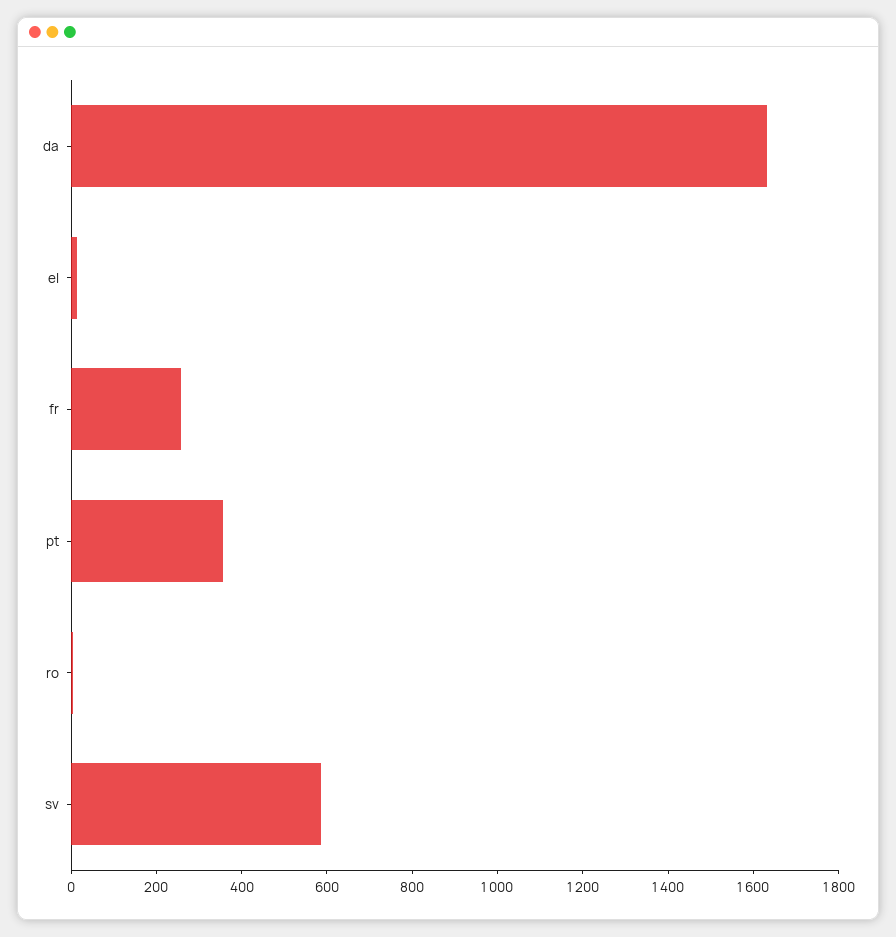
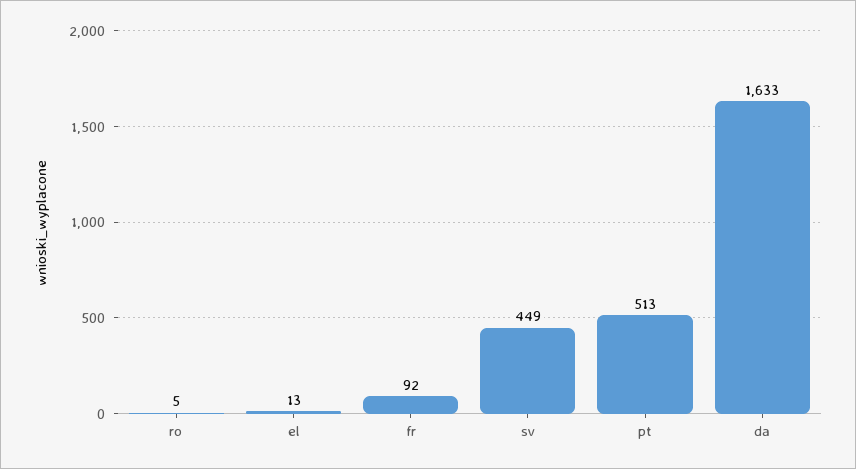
  {
    "da": 1633,
    "el": 13,
-   "fr": 250,
+   "fr": 92,
-   "pt": 350,
+   "pt": 513,
    "ro": 5,
-   "sv": 600
+   "sv": 449
  }

